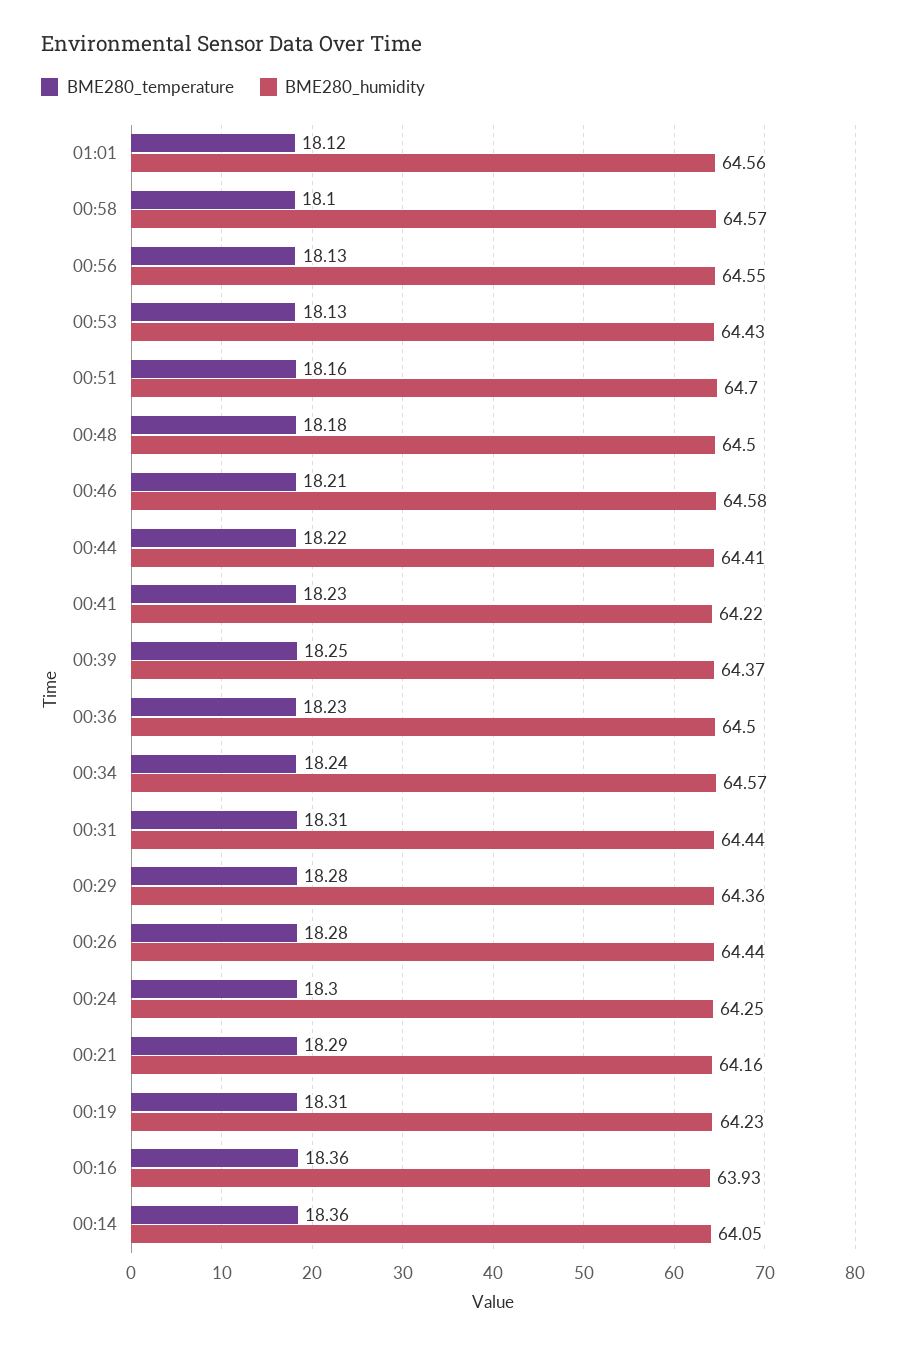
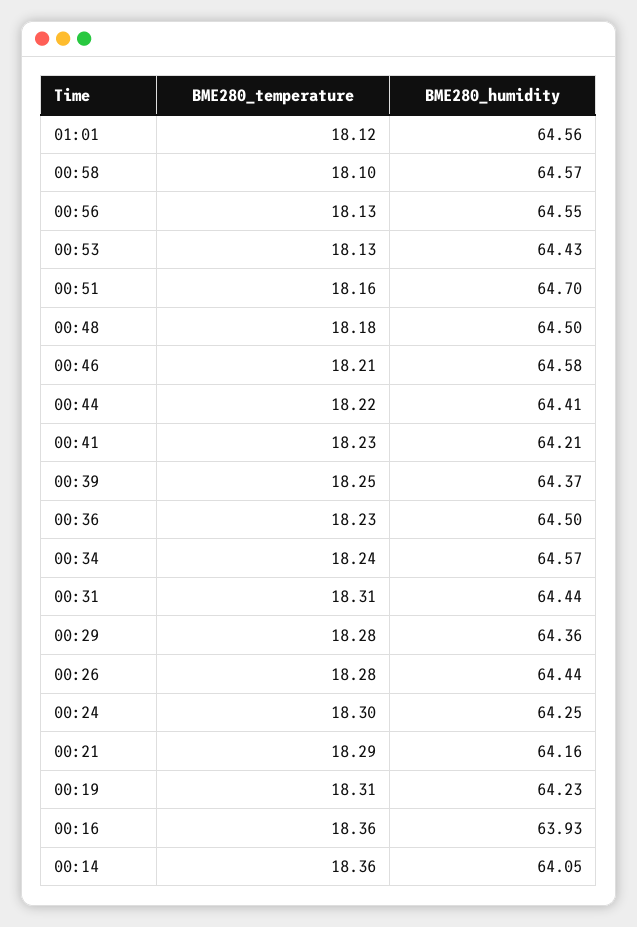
  {
    "BME280_temperature": {
      "01:01": 18.12,
      "00:58": 18.1,
      "00:56": 18.13,
      "00:53": 18.13,
      "00:51": 18.16,
      "00:48": 18.18,
      "00:46": 18.21,
      "00:44": 18.22,
      "00:41": 18.23,
      "00:39": 18.25,
      "00:36": 18.23,
      "00:34": 18.24,
      "00:31": 18.31,
      "00:29": 18.28,
      "00:26": 18.28,
      "00:24": 18.3,
      "00:21": 18.29,
      "00:19": 18.31,
      "00:16": 18.36,
      "00:14": 18.36
    },
    "BME280_humidity": {
      "01:01": 64.56,
      "00:58": 64.57,
      "00:56": 64.55,
      "00:53": 64.43,
      "00:51": 64.7,
      "00:48": 64.5,
      "00:46": 64.58,
      "00:44": 64.41,
-     "00:41": 64.22,
+     "00:41": 64.21,
      "00:39": 64.37,
      "00:36": 64.5,
      "00:34": 64.57,
      "00:31": 64.44,
      "00:29": 64.36,
      "00:26": 64.44,
      "00:24": 64.25,
      "00:21": 64.16,
      "00:19": 64.23,
      "00:16": 63.93,
      "00:14": 64.05
    }
  }

